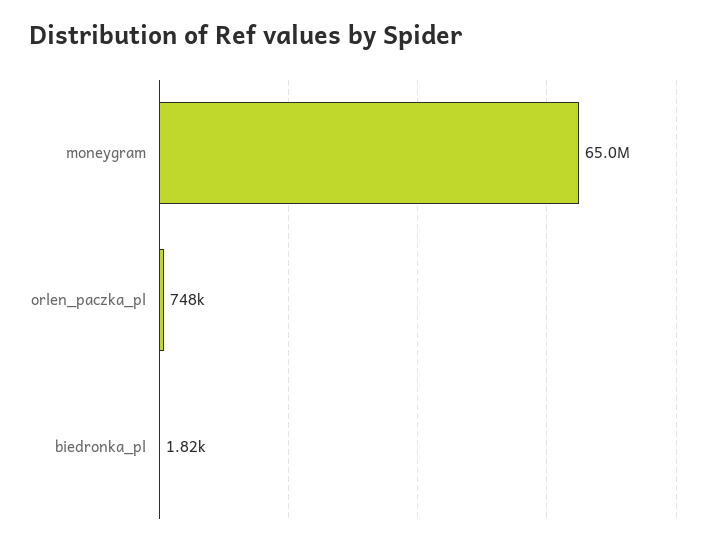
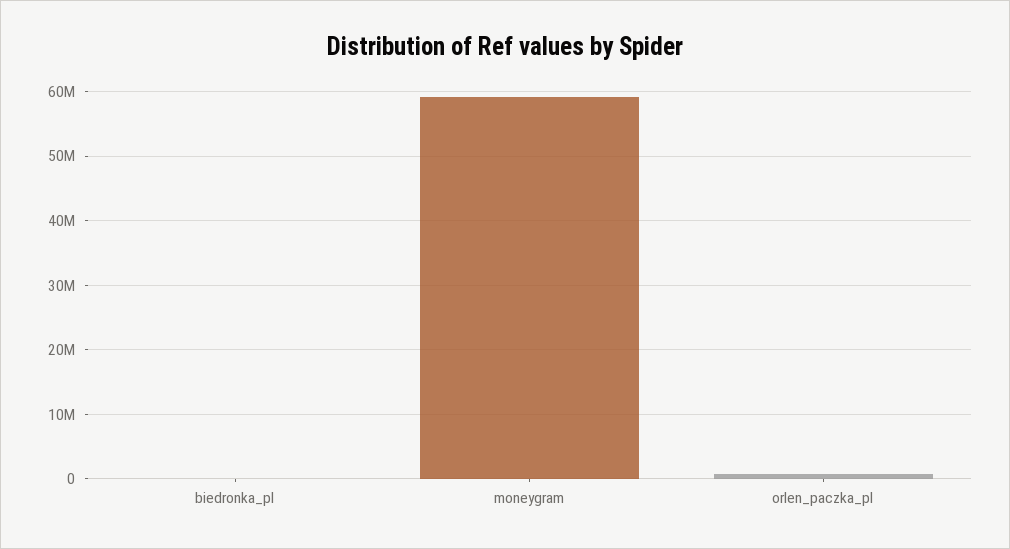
  {
-   "moneygram": 65000000,
+   "moneygram": 59000000,
    "orlen_paczka_pl": 748000,
    "biedronka_pl": 1820
  }

